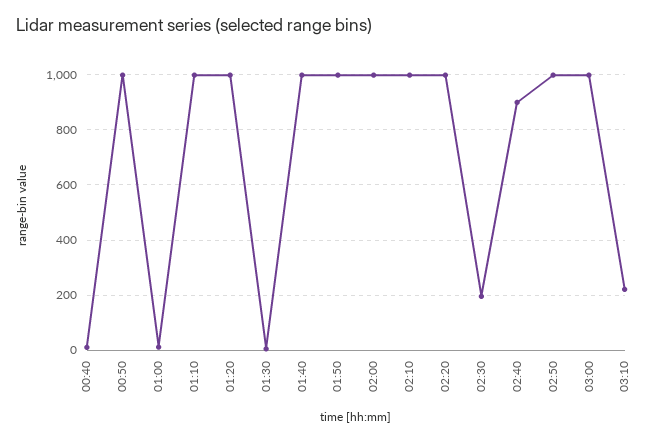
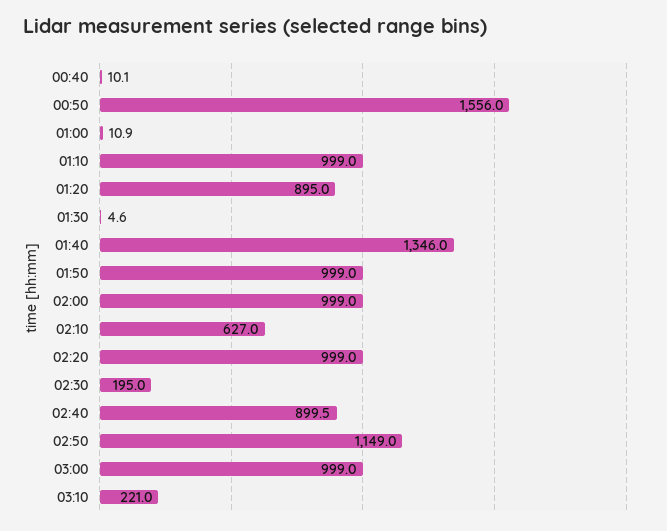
  {
    "00:40": 10.1,
-   "00:50": 1000,
+   "00:50": 1556,
    "01:00": 10.9,
    "01:10": 999,
-   "01:20": 1000,
+   "01:20": 895,
    "01:30": 4.6,
-   "01:40": 1000,
+   "01:40": 1346,
    "01:50": 999,
    "02:00": 999,
-   "02:10": 1000,
+   "02:10": 627,
    "02:20": 999,
    "02:30": 195,
    "02:40": 899.5,
-   "02:50": 1000,
+   "02:50": 1149,
    "03:00": 999,
    "03:10": 221
  }

